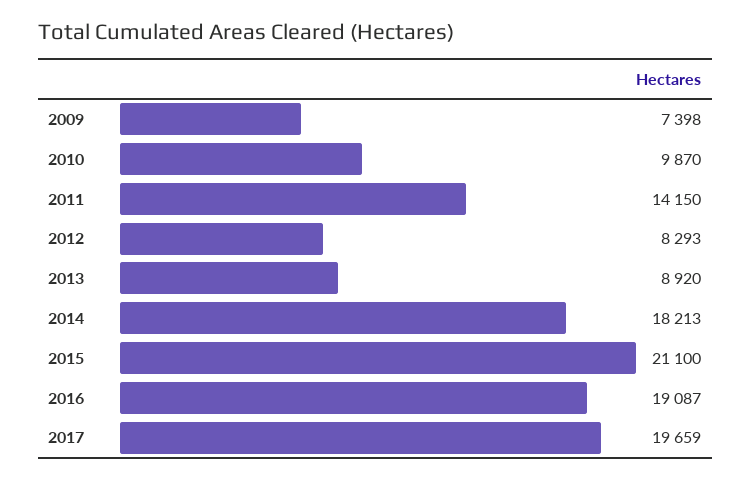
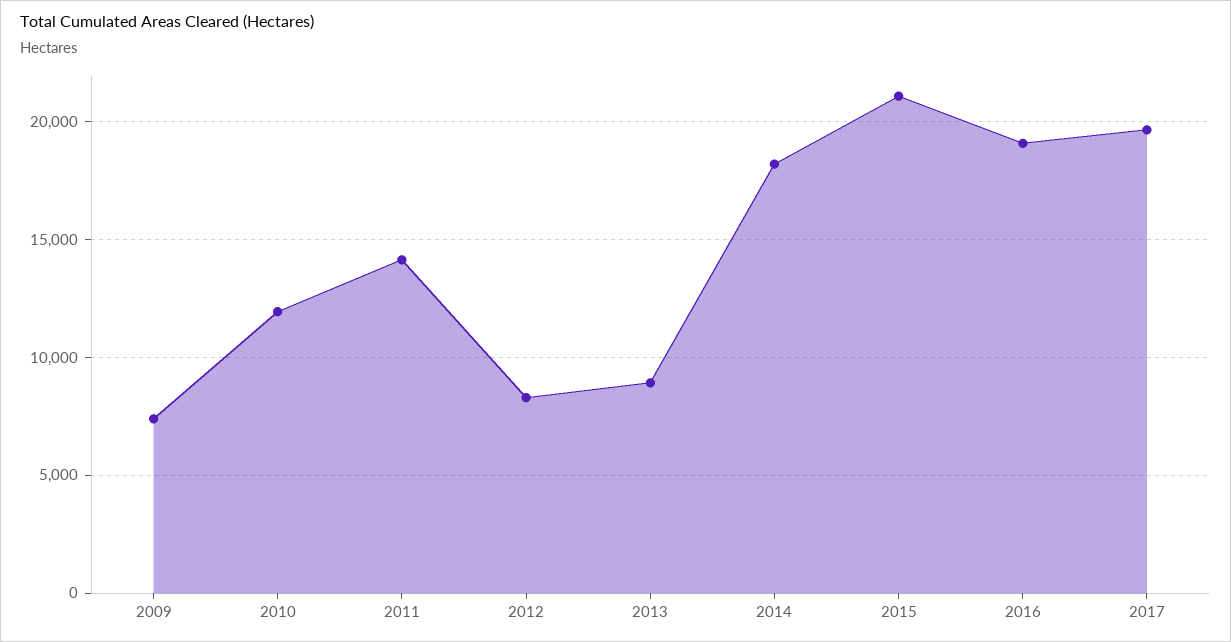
  {
    "2009": 7398,
-   "2010": 9870,
+   "2010": 12000,
    "2011": 14150,
    "2012": 8293,
    "2013": 8920,
    "2014": 18213,
    "2015": 21100,
    "2016": 19087,
    "2017": 19659
  }

